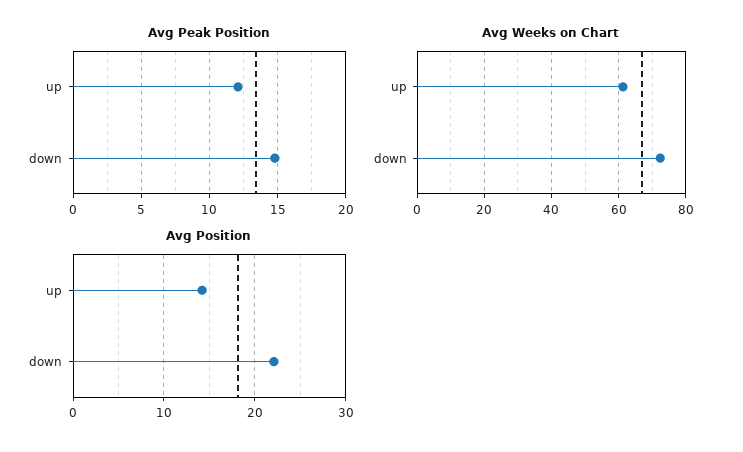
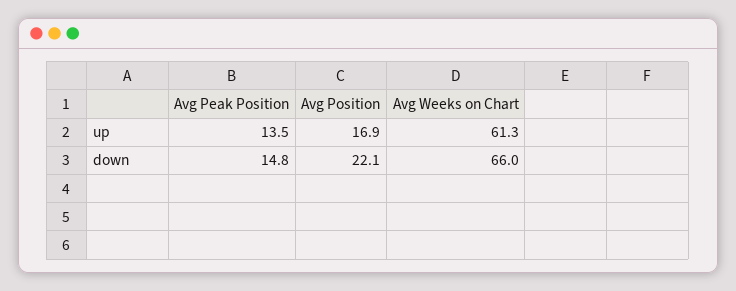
  {
    "Avg Peak Position": {
-     "up": 12,
+     "up": 13.5,
      "down": 14.8
    },
    "Avg Weeks on Chart": {
      "up": 61.3,
-     "down": 72
+     "down": 66
    },
    "Avg Position": {
-     "up": 14,
+     "up": 16.9,
      "down": 22.1
    }
  }

